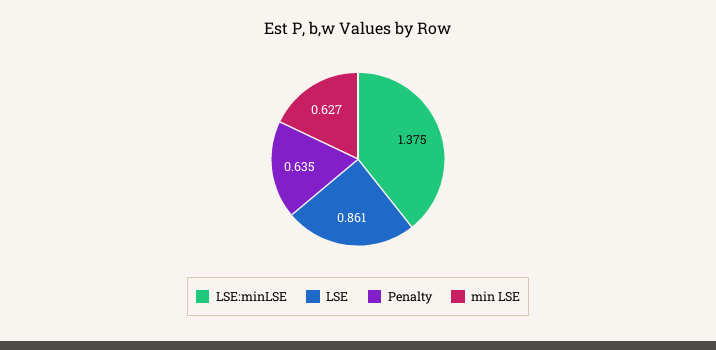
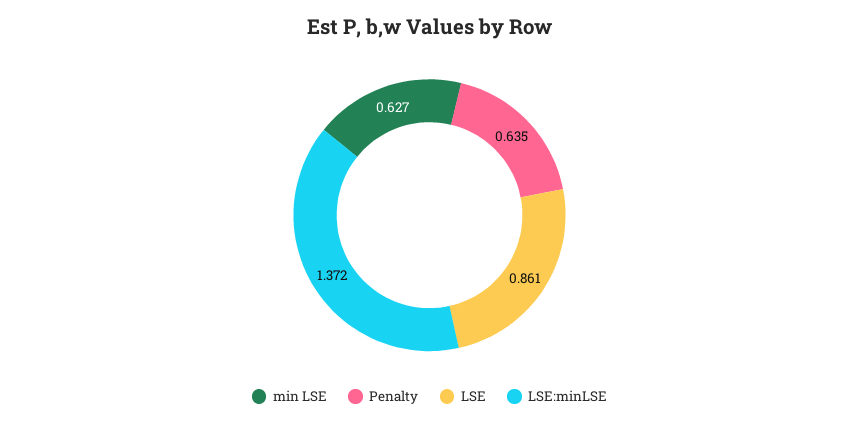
  {
-   "LSE:minLSE": 1.375,
+   "LSE:minLSE": 1.372,
    "LSE": 0.861,
    "Penalty": 0.635,
    "min LSE": 0.627
  }

